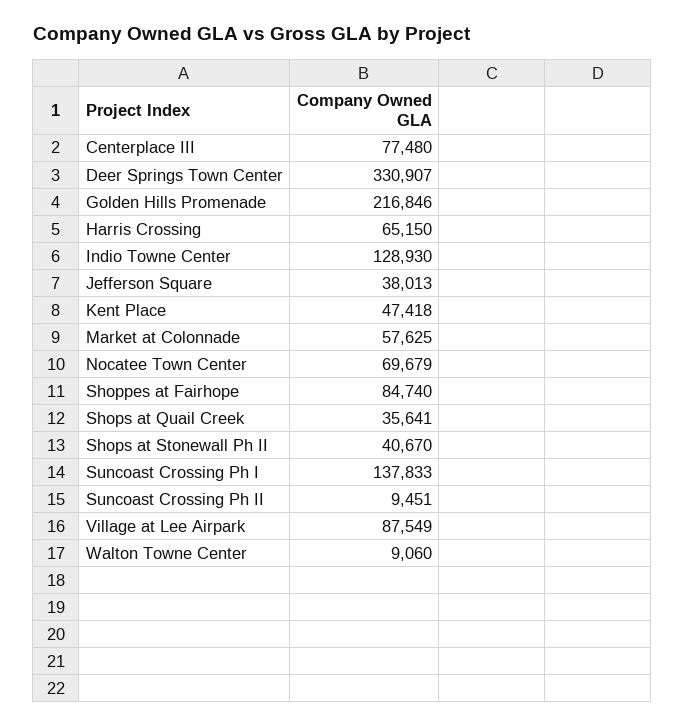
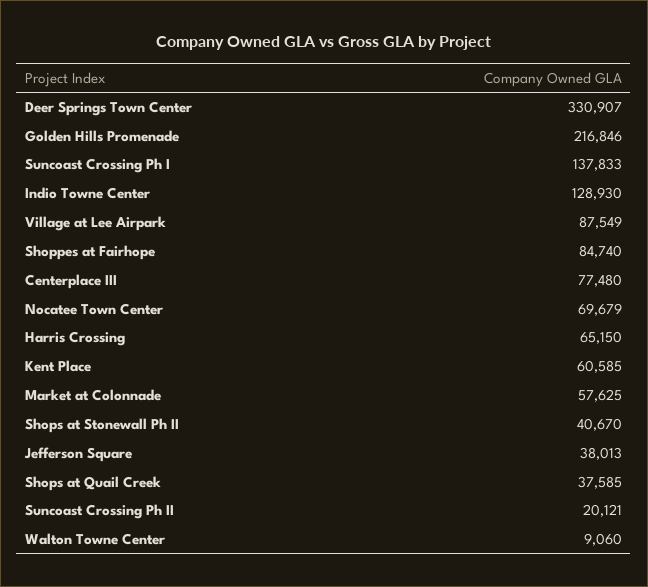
  {
    "Centerplace III": 77480,
    "Deer Springs Town Center": 330907,
    "Golden Hills Promenade": 216846,
    "Harris Crossing": 65150,
    "Indio Towne Center": 128930,
    "Jefferson Square": 38013,
-   "Kent Place": 47418,
+   "Kent Place": 60585,
    "Market at Colonnade": 57625,
    "Nocatee Town Center": 69679,
    "Shoppes at Fairhope": 84740,
-   "Shops at Quail Creek": 35641,
+   "Shops at Quail Creek": 37585,
    "Shops at Stonewall Ph II": 40670,
    "Suncoast Crossing Ph I": 137833,
-   "Suncoast Crossing Ph II": 9451,
+   "Suncoast Crossing Ph II": 20121,
    "Village at Lee Airpark": 87549,
    "Walton Towne Center": 9060
  }

